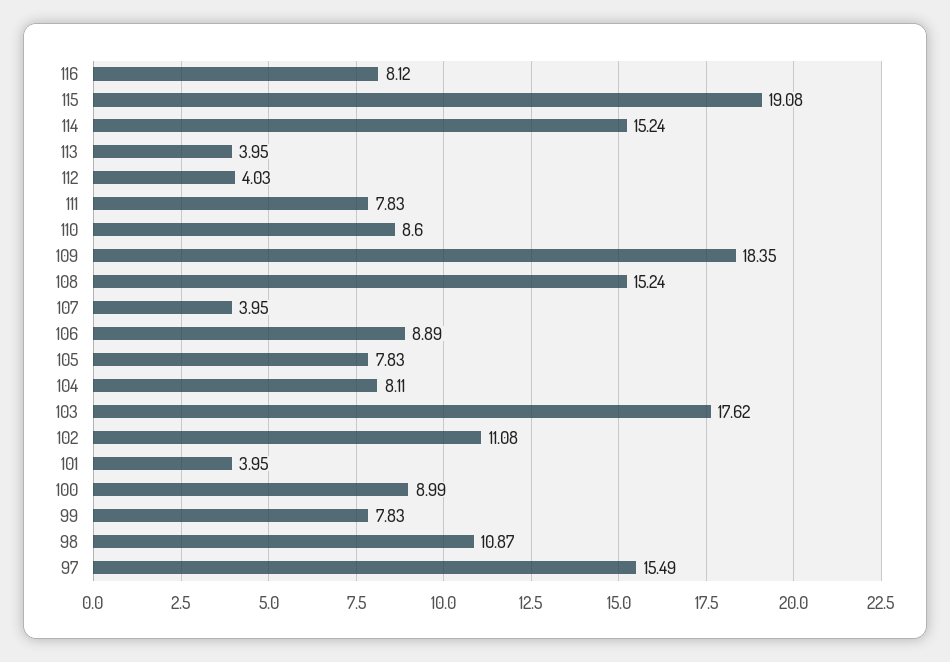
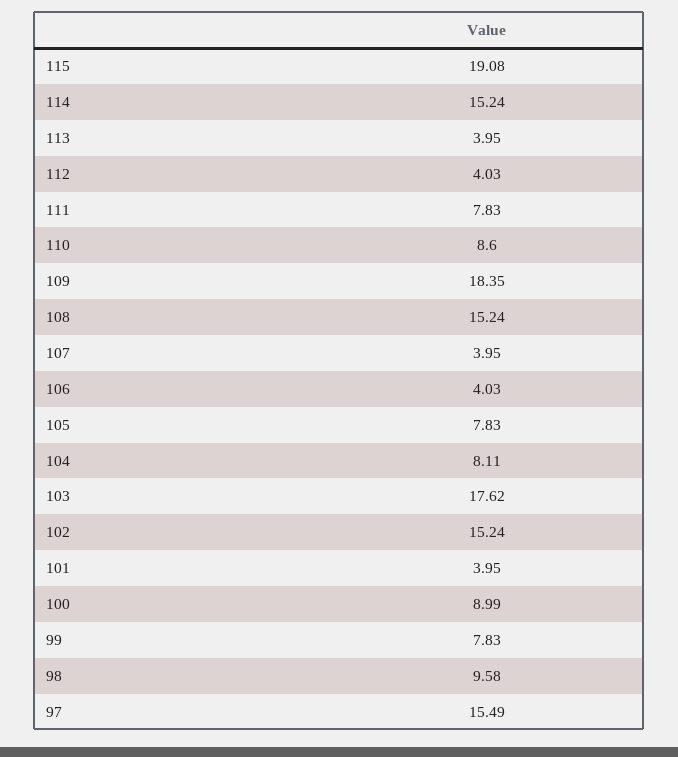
  {
-   "116": 8.12,
    "115": 19.08,
    "114": 15.24,
    "113": 3.95,
    "112": 4.03,
    "111": 7.83,
    "110": 8.6,
    "109": 18.35,
    "108": 15.24,
    "107": 3.95,
-   "106": 8.89,
+   "106": 4.03,
    "105": 7.83,
    "104": 8.11,
    "103": 17.62,
-   "102": 11.08,
+   "102": 15.24,
    "101": 3.95,
    "100": 8.99,
    "99": 7.83,
-   "98": 10.87,
+   "98": 9.58,
    "97": 15.49
  }

